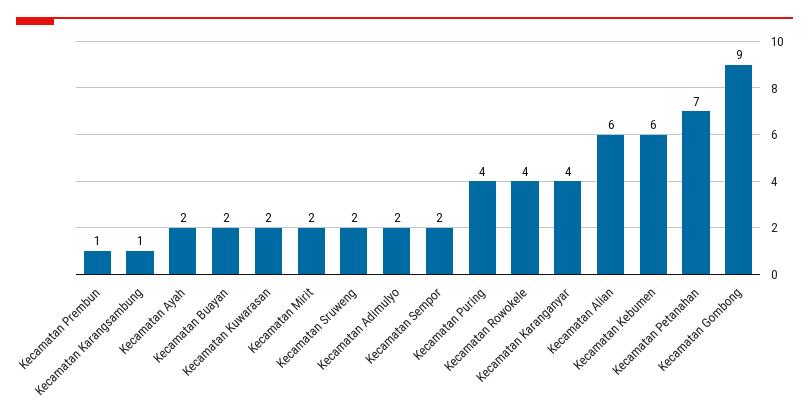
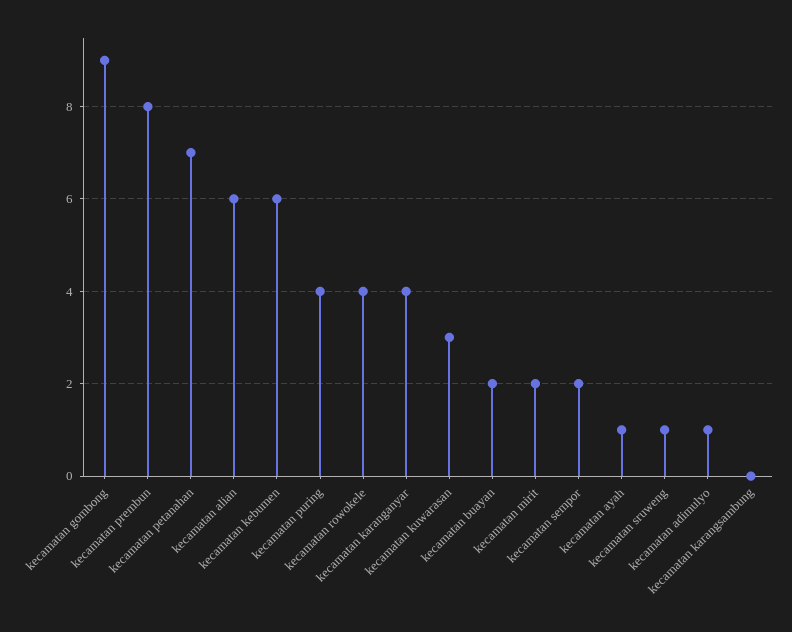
  {
-   "Kecamatan Prembun": 1,
+   "Kecamatan Prembun": 8,
-   "Kecamatan Karangsambung": 1,
+   "Kecamatan Karangsambung": 0,
-   "Kecamatan Ayah": 2,
+   "Kecamatan Ayah": 1,
    "Kecamatan Buayan": 2,
-   "Kecamatan Kuwarasan": 2,
+   "Kecamatan Kuwarasan": 3,
    "Kecamatan Mirit": 2,
-   "Kecamatan Sruweng": 2,
+   "Kecamatan Sruweng": 1,
-   "Kecamatan Adimulyo": 2,
+   "Kecamatan Adimulyo": 1,
    "Kecamatan Sempor": 2,
    "Kecamatan Puring": 4,
    "Kecamatan Rowokele": 4,
    "Kecamatan Karanganyar": 4,
    "Kecamatan Alian": 6,
    "Kecamatan Kebumen": 6,
    "Kecamatan Petanahan": 7,
    "Kecamatan Gombong": 9
  }

